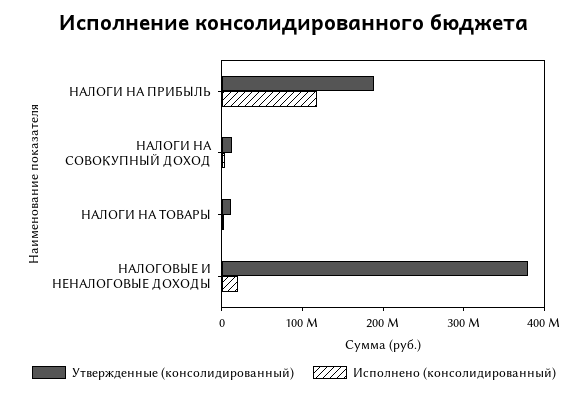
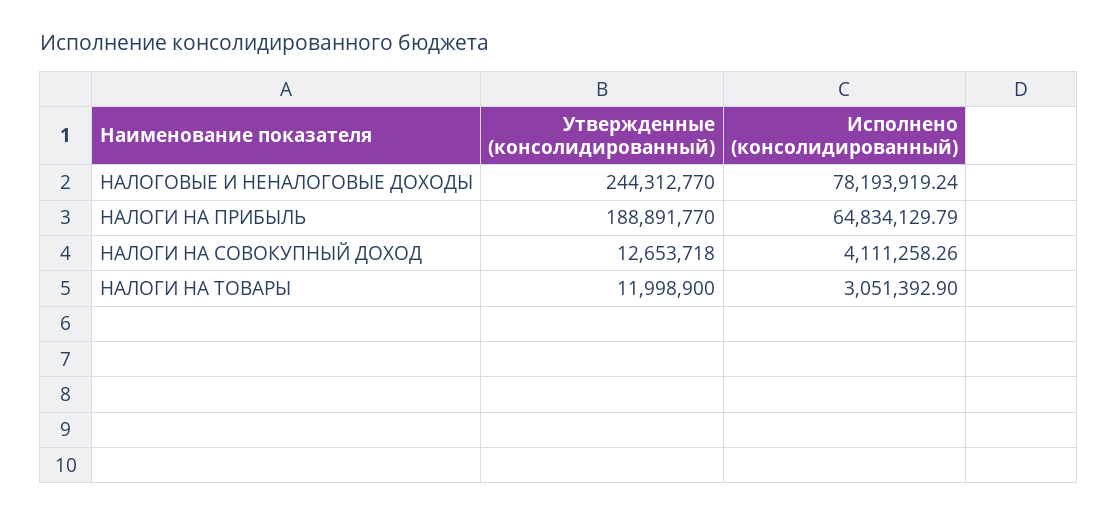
  {
    "Утвержденные (консолидированный)": {
      "НАЛОГИ НА ПРИБЫЛЬ": 188891770,
      "НАЛОГИ НА СОВОКУПНЫЙ ДОХОД": 12653718,
      "НАЛОГИ НА ТОВАРЫ": 11998900,
-     "НАЛОГОВЫЕ И НЕНАЛОГОВЫЕ ДОХОДЫ": 380000000
+     "НАЛОГОВЫЕ И НЕНАЛОГОВЫЕ ДОХОДЫ": 244312770
    },
    "Исполнено (консолидированный)": {
-     "НАЛОГИ НА ПРИБЫЛЬ": 120000000,
+     "НАЛОГИ НА ПРИБЫЛЬ": 64834129.79,
      "НАЛОГИ НА СОВОКУПНЫЙ ДОХОД": 4111258.26,
      "НАЛОГИ НА ТОВАРЫ": 3051392.9,
-     "НАЛОГОВЫЕ И НЕНАЛОГОВЫЕ ДОХОДЫ": 20000000
+     "НАЛОГОВЫЕ И НЕНАЛОГОВЫЕ ДОХОДЫ": 78193919.24
    }
  }

